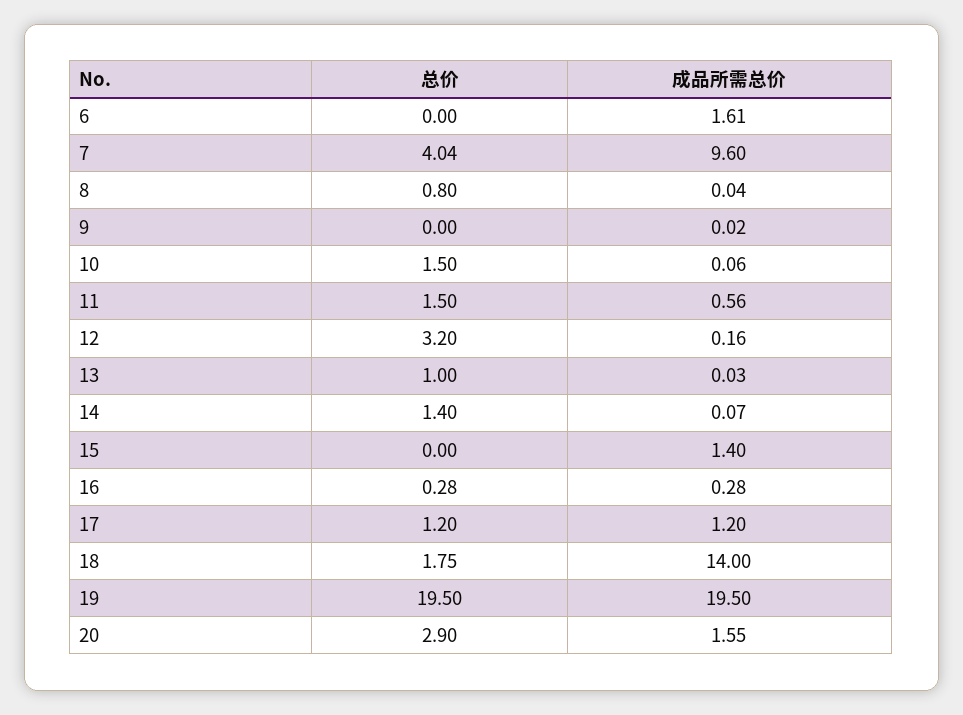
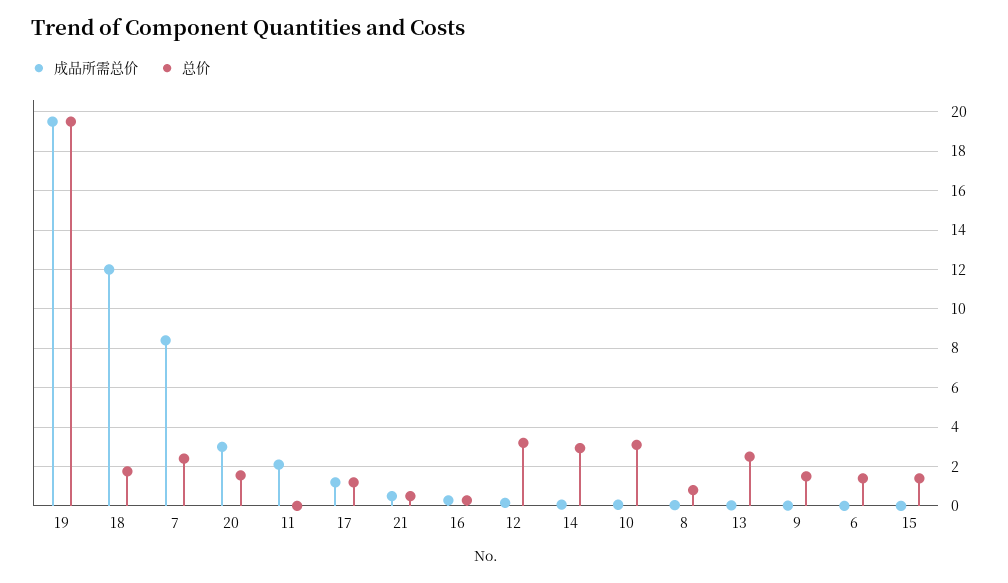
  {
    "总价": {
-     "6": 0,
+     "6": 1.5,
-     "7": 4.04,
+     "7": 2.5,
      "8": 0.8,
-     "9": 0,
+     "9": 1.5,
-     "10": 1.5,
+     "10": 3,
-     "11": 1.5,
+     "11": 0,
      "12": 3.2,
-     "13": 1,
+     "13": 2.5,
-     "14": 1.4,
+     "14": 3,
-     "15": 0,
+     "15": 1.5,
      "16": 0.28,
      "17": 1.2,
      "18": 1.75,
      "19": 19.5,
-     "20": 2.9
+     "20": 1.5,
+     "21": 0.5
    },
    "成品所需总价": {
-     "6": 1.61,
+     "6": 0,
-     "7": 9.6,
+     "7": 8.5,
      "8": 0.04,
      "9": 0.02,
      "10": 0.06,
-     "11": 0.56,
+     "11": 2,
      "12": 0.16,
      "13": 0.03,
      "14": 0.07,
-     "15": 1.4,
+     "15": 0,
      "16": 0.28,
      "17": 1.2,
-     "18": 14,
+     "18": 12,
      "19": 19.5,
-     "20": 1.55
+     "20": 3,
+     "21": 0.5
    }
  }

